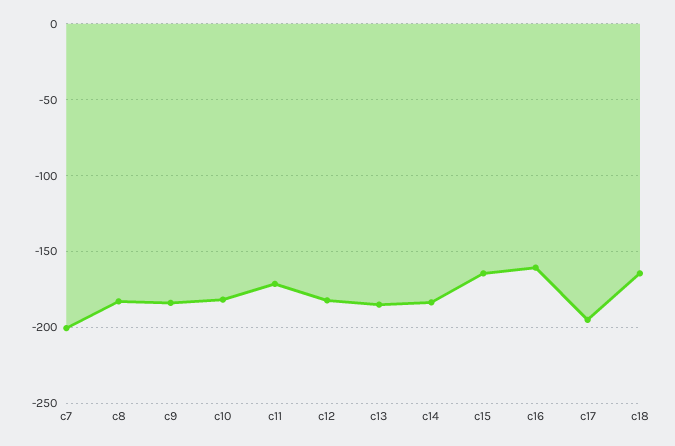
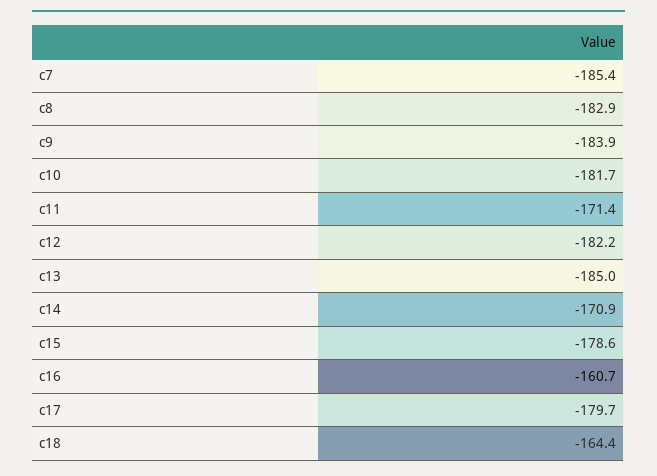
  {
-   "c7": -200,
+   "c7": -185.4,
    "c8": -182.9,
    "c9": -183.9,
    "c10": -181.7,
    "c11": -171.4,
    "c12": -182.2,
    "c13": -185,
-   "c14": -185,
+   "c14": -170.9,
-   "c15": -165,
+   "c15": -178.6,
    "c16": -160.7,
-   "c17": -195,
+   "c17": -179.7,
    "c18": -164.4
  }

